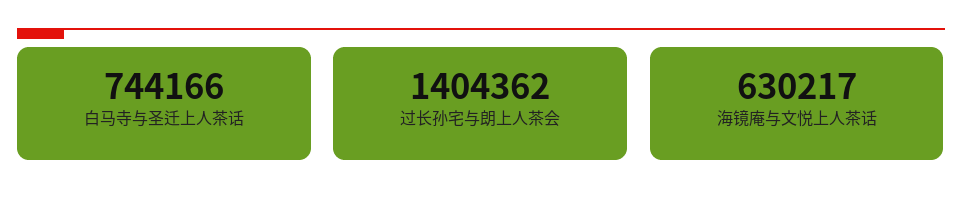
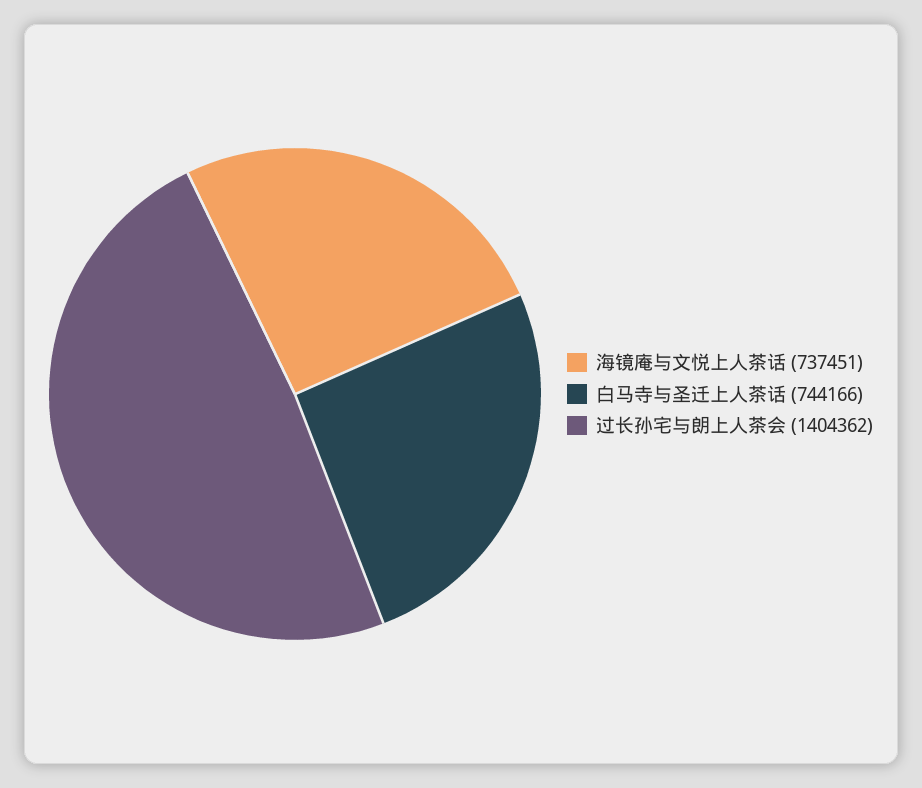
  {
    "白马寺与圣迁上人茶话": 744166,
    "过长孙宅与朗上人茶会": 1404362,
-   "海镜庵与文悦上人茶话": 630217
+   "海镜庵与文悦上人茶话": 737451
  }

